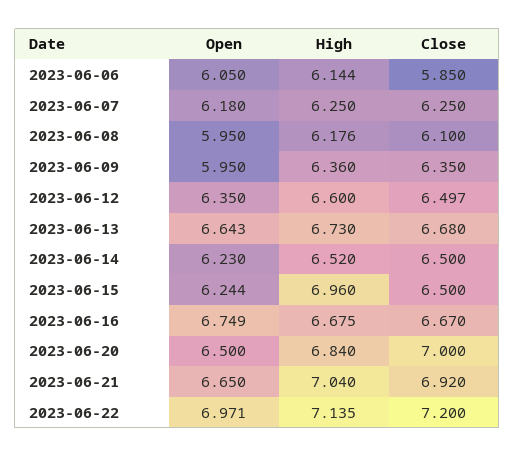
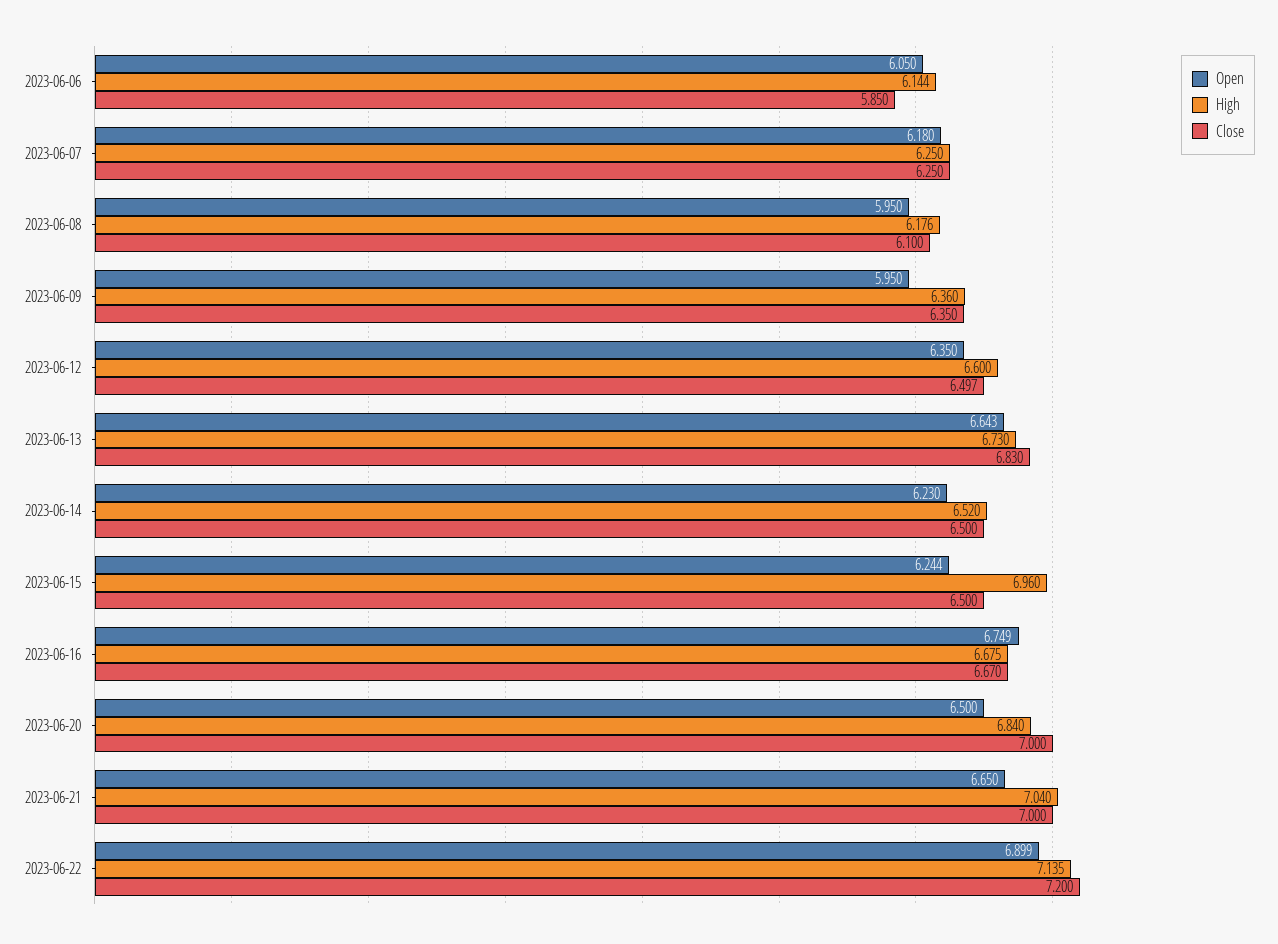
  {
    "Open": {
      "2023-06-06": 6.05,
      "2023-06-07": 6.18,
      "2023-06-08": 5.95,
      "2023-06-09": 5.95,
      "2023-06-12": 6.35,
      "2023-06-13": 6.643,
      "2023-06-14": 6.23,
      "2023-06-15": 6.244,
      "2023-06-16": 6.749,
      "2023-06-20": 6.5,
      "2023-06-21": 6.65,
-     "2023-06-22": 6.971
+     "2023-06-22": 6.899
    },
    "High": {
      "2023-06-06": 6.144,
      "2023-06-07": 6.25,
      "2023-06-08": 6.176,
      "2023-06-09": 6.36,
      "2023-06-12": 6.6,
      "2023-06-13": 6.73,
      "2023-06-14": 6.52,
      "2023-06-15": 6.96,
      "2023-06-16": 6.675,
      "2023-06-20": 6.84,
      "2023-06-21": 7.04,
      "2023-06-22": 7.135
    },
    "Close": {
      "2023-06-06": 5.85,
      "2023-06-07": 6.25,
      "2023-06-08": 6.1,
      "2023-06-09": 6.35,
      "2023-06-12": 6.497,
-     "2023-06-13": 6.68,
+     "2023-06-13": 6.83,
      "2023-06-14": 6.5,
      "2023-06-15": 6.5,
      "2023-06-16": 6.67,
      "2023-06-20": 7,
-     "2023-06-21": 6.92,
+     "2023-06-21": 7,
      "2023-06-22": 7.2
    }
  }

